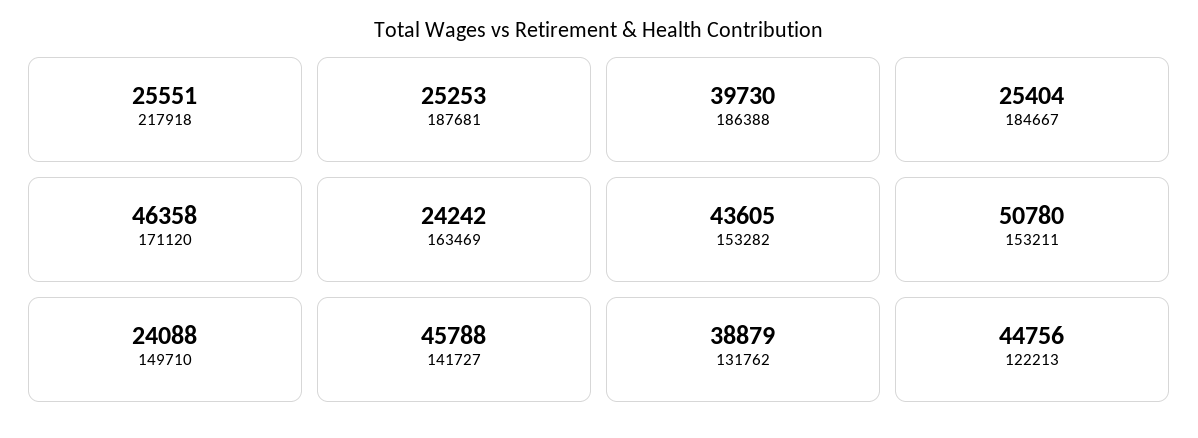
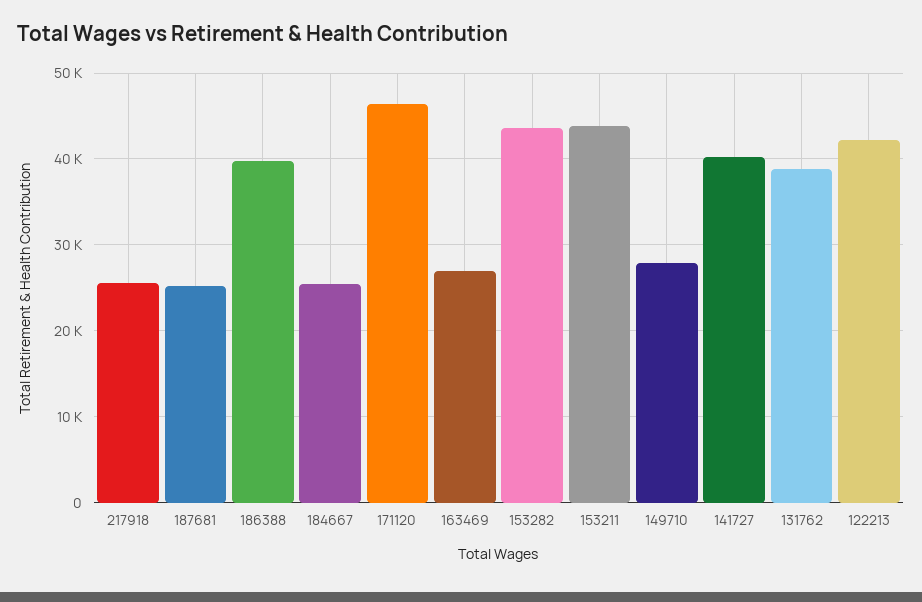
  {
    "217918": 25551,
    "187681": 25253,
    "186388": 39730,
    "184667": 25404,
    "171120": 46358,
-   "163469": 24242,
+   "163469": 27000,
    "153282": 43605,
-   "153211": 50780,
+   "153211": 44000,
-   "149710": 24088,
+   "149710": 28000,
-   "141727": 45788,
+   "141727": 40000,
    "131762": 38879,
-   "122213": 44756
+   "122213": 42000
  }

